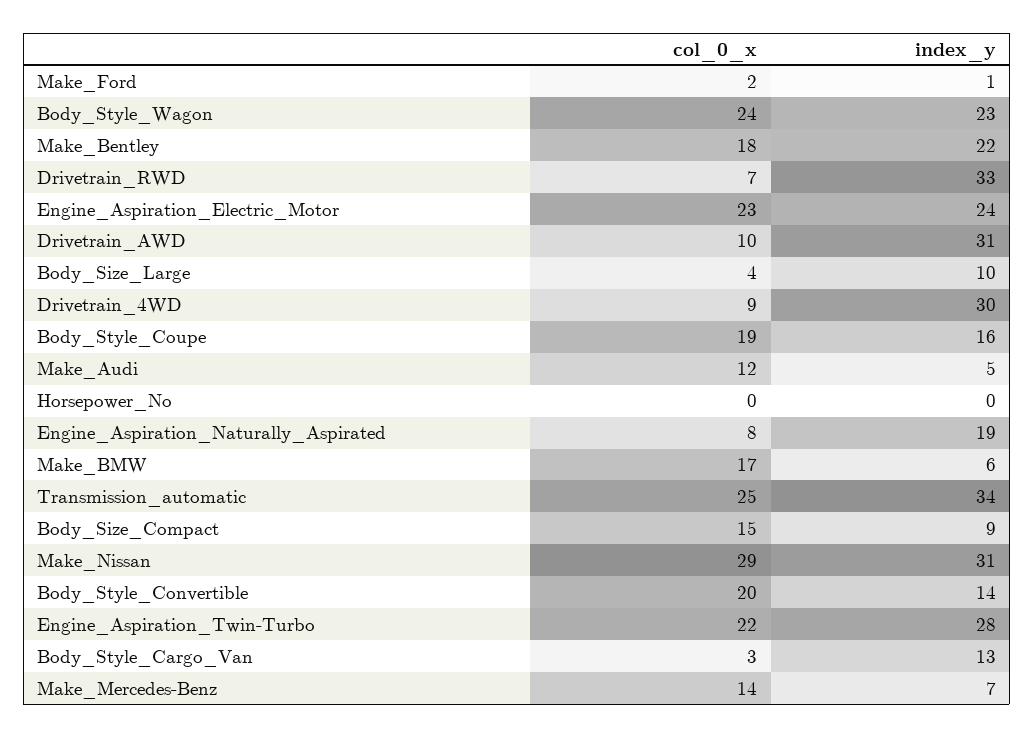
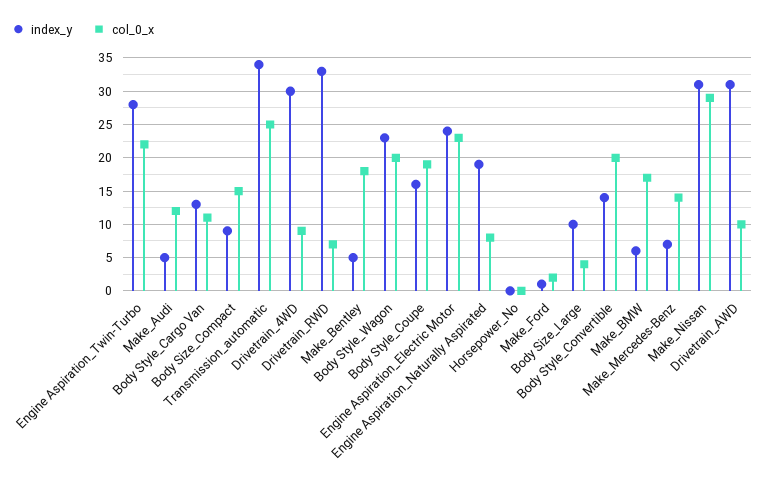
  {
    "col_0_x": {
      "Make_Ford": 2,
-     "Body_Style_Wagon": 24,
+     "Body_Style_Wagon": 20,
      "Make_Bentley": 18,
      "Drivetrain_RWD": 7,
      "Engine_Aspiration_Electric_Motor": 23,
      "Drivetrain_AWD": 10,
      "Body_Size_Large": 4,
      "Drivetrain_4WD": 9,
      "Body_Style_Coupe": 19,
      "Make_Audi": 12,
      "Horsepower_No": 0,
      "Engine_Aspiration_Naturally_Aspirated": 8,
      "Make_BMW": 17,
      "Transmission_automatic": 25,
      "Body_Size_Compact": 15,
      "Make_Nissan": 29,
      "Body_Style_Convertible": 20,
      "Engine_Aspiration_Twin-Turbo": 22,
-     "Body_Style_Cargo_Van": 3,
+     "Body_Style_Cargo_Van": 11,
      "Make_Mercedes-Benz": 14
    },
    "index_y": {
      "Make_Ford": 1,
      "Body_Style_Wagon": 23,
-     "Make_Bentley": 22,
+     "Make_Bentley": 5,
      "Drivetrain_RWD": 33,
      "Engine_Aspiration_Electric_Motor": 24,
      "Drivetrain_AWD": 31,
      "Body_Size_Large": 10,
      "Drivetrain_4WD": 30,
      "Body_Style_Coupe": 16,
      "Make_Audi": 5,
      "Horsepower_No": 0,
      "Engine_Aspiration_Naturally_Aspirated": 19,
      "Make_BMW": 6,
      "Transmission_automatic": 34,
      "Body_Size_Compact": 9,
      "Make_Nissan": 31,
      "Body_Style_Convertible": 14,
      "Engine_Aspiration_Twin-Turbo": 28,
      "Body_Style_Cargo_Van": 13,
      "Make_Mercedes-Benz": 7
    }
  }

